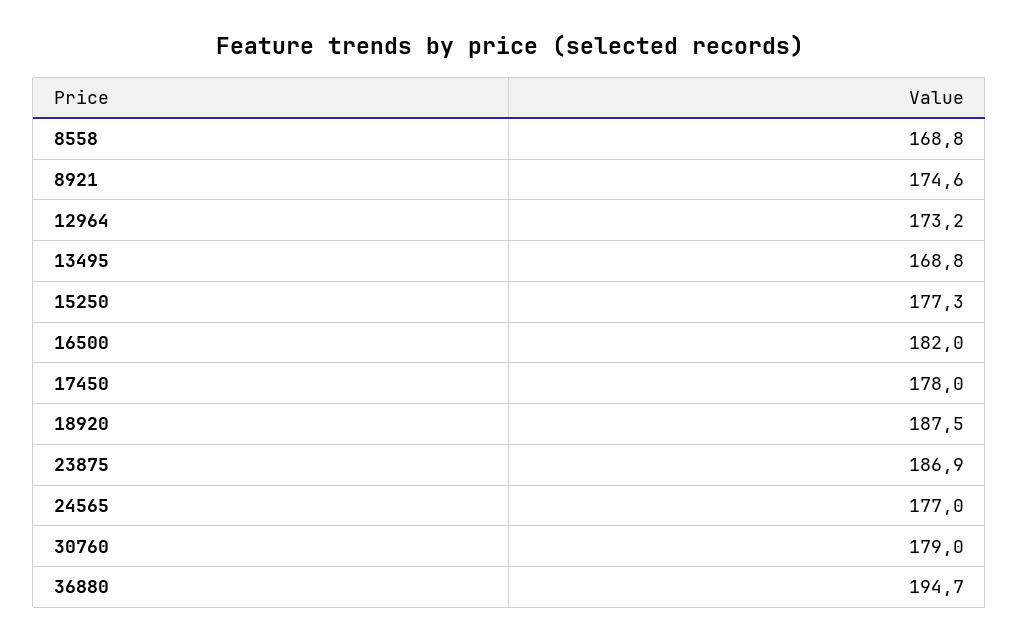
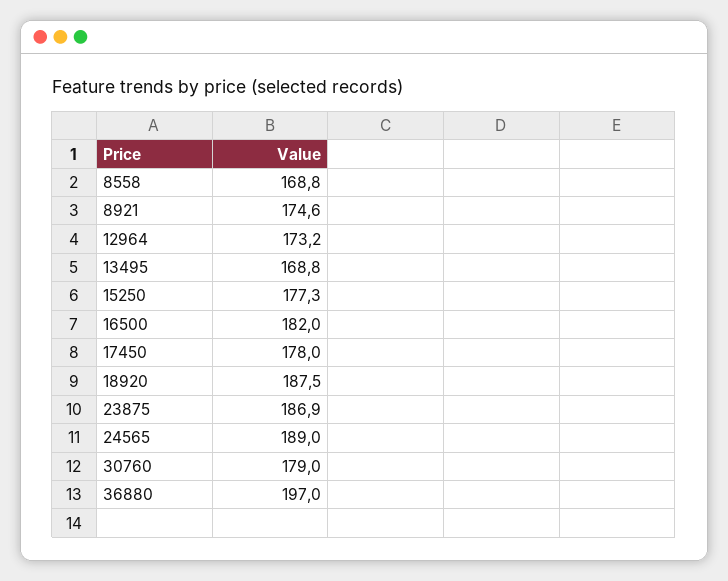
  {
    "8558": 168.8,
    "8921": 174.6,
    "12964": 173.2,
    "13495": 168.8,
    "15250": 177.3,
    "16500": 182,
    "17450": 178,
    "18920": 187.5,
    "23875": 186.9,
-   "24565": 177,
+   "24565": 189,
    "30760": 179,
-   "36880": 194.7
+   "36880": 197
  }

